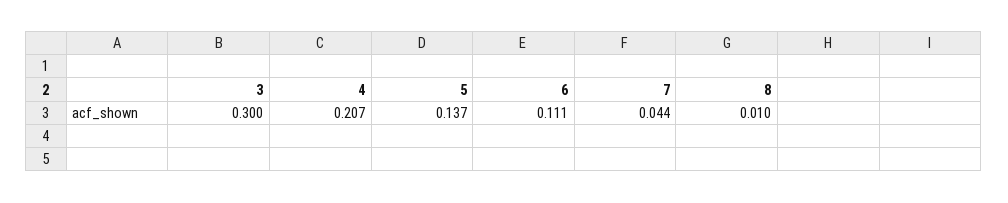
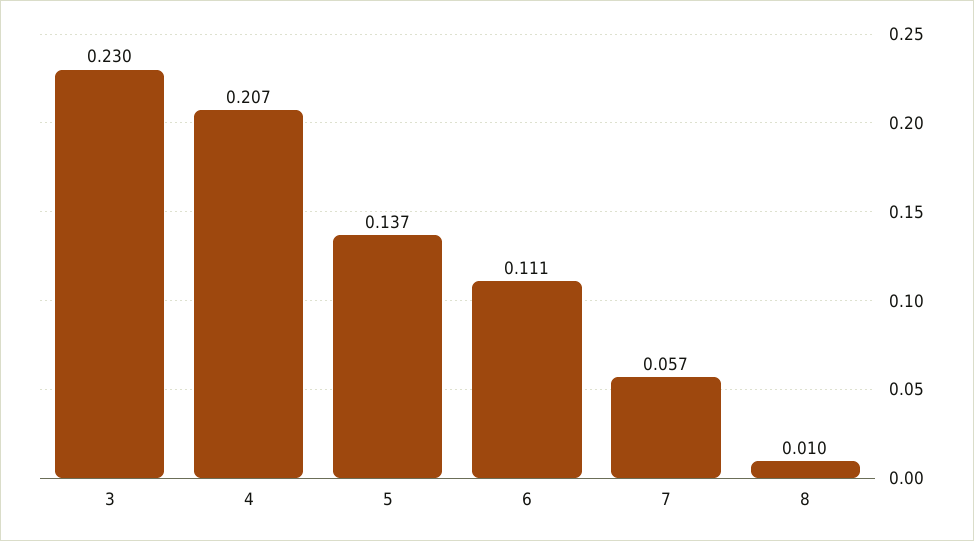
  {
-   "3": 0.3,
+   "3": 0.23,
    "4": 0.207,
    "5": 0.137,
    "6": 0.111,
-   "7": 0.044,
+   "7": 0.057,
    "8": 0.01
  }

